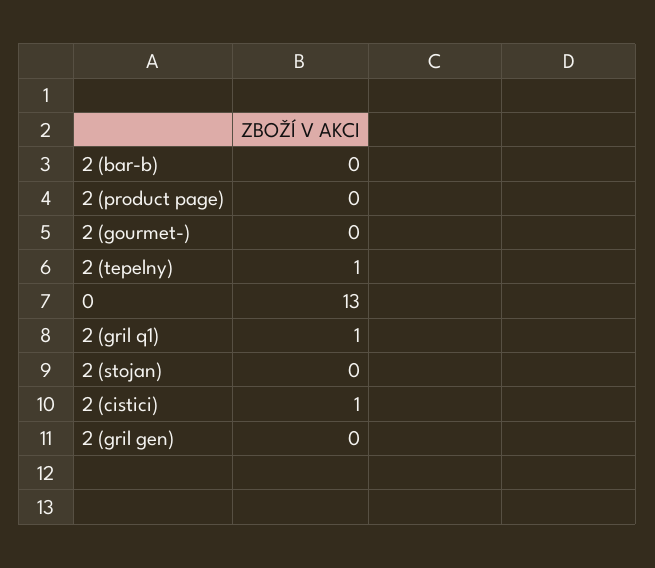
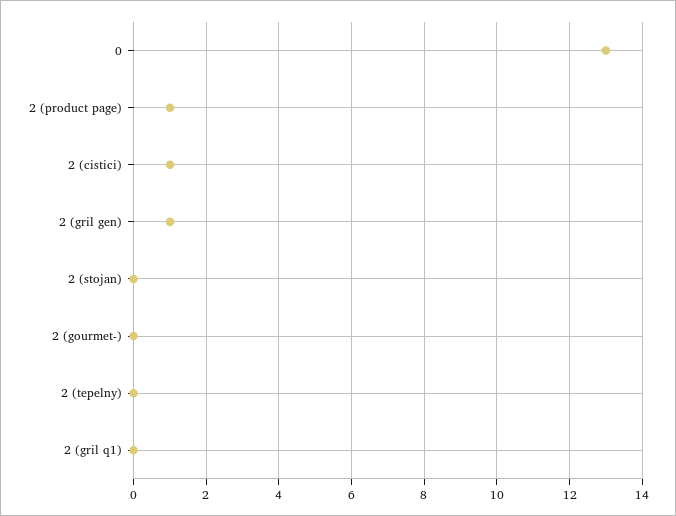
  {
-   "2 (bar-b)": 0,
-   "2 (product page)": 0,
+   "2 (product page)": 1,
    "2 (gourmet-)": 0,
-   "2 (tepelny)": 1,
+   "2 (tepelny)": 0,
    "0": 13,
-   "2 (gril q1)": 1,
+   "2 (gril q1)": 0,
    "2 (stojan)": 0,
    "2 (cistici)": 1,
-   "2 (gril gen)": 0
+   "2 (gril gen)": 1
  }

